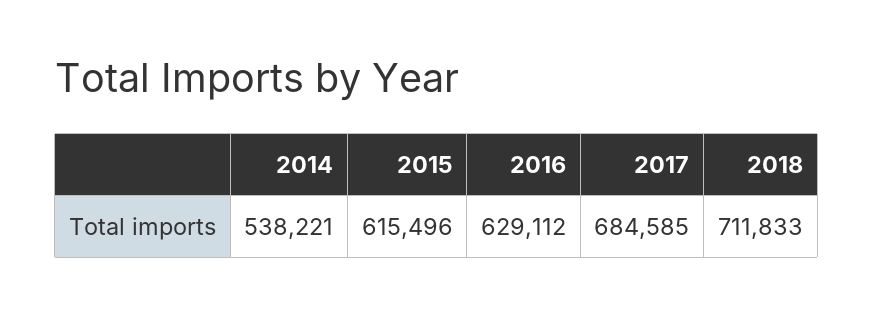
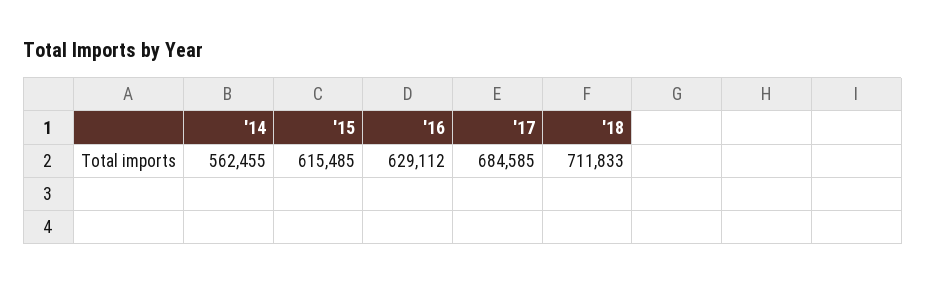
  {
-   "2014": 538221,
+   "2014": 562455,
-   "2015": 615496,
+   "2015": 615485,
    "2016": 629112,
    "2017": 684585,
    "2018": 711833
  }

